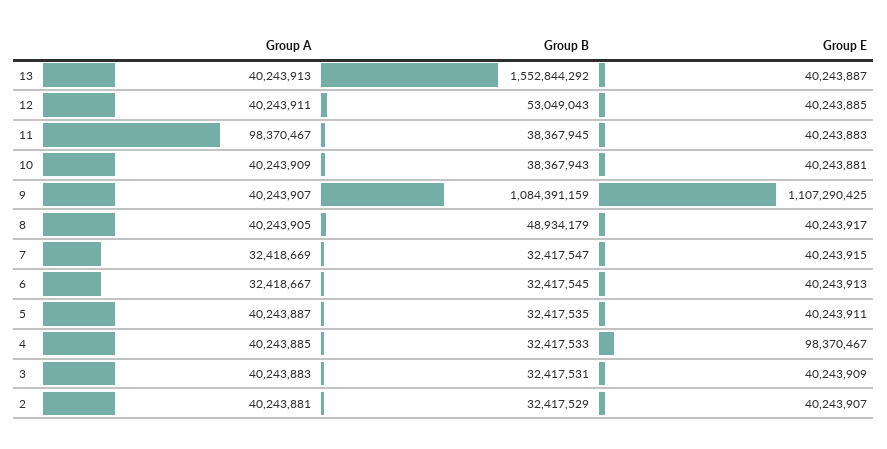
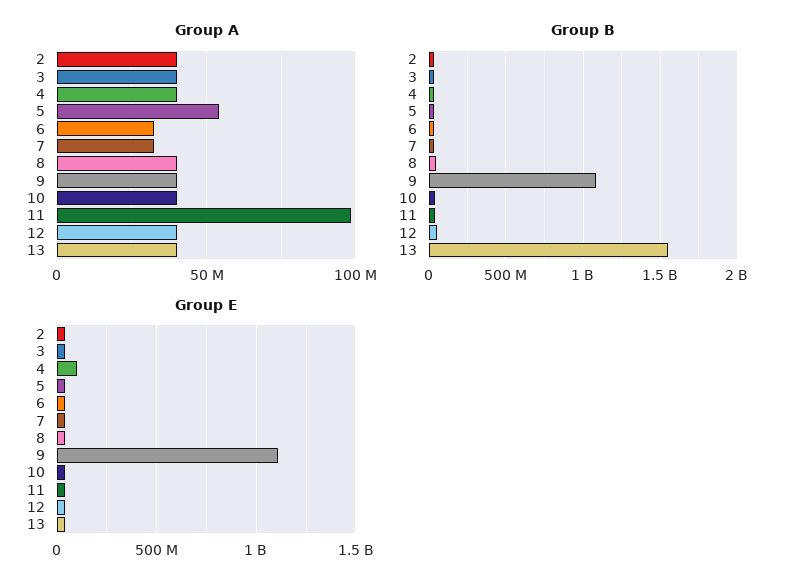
  {
    "Group A": {
      "13": 40243913,
      "12": 40243911,
      "11": 98370467,
      "10": 40243909,
      "9": 40243907,
      "8": 40243905,
      "7": 32418669,
      "6": 32418667,
-     "5": 40243887,
+     "5": 55000000,
      "4": 40243885,
      "3": 40243883,
      "2": 40243881
    },
    "Group B": {
      "13": 1552844292,
      "12": 53049043,
      "11": 38367945,
      "10": 38367943,
      "9": 1084391159,
      "8": 48934179,
      "7": 32417547,
      "6": 32417545,
      "5": 32417535,
      "4": 32417533,
      "3": 32417531,
      "2": 32417529
    },
    "Group E": {
      "13": 40243887,
      "12": 40243885,
      "11": 40243883,
      "10": 40243881,
      "9": 1107290425,
      "8": 40243917,
      "7": 40243915,
      "6": 40243913,
      "5": 40243911,
      "4": 98370467,
      "3": 40243909,
      "2": 40243907
    }
  }

